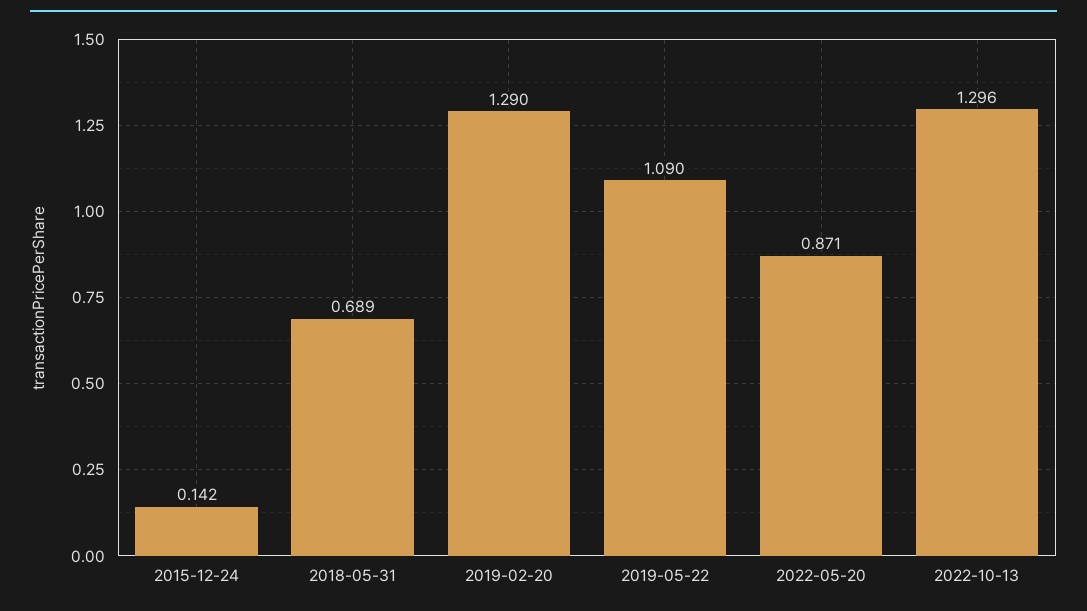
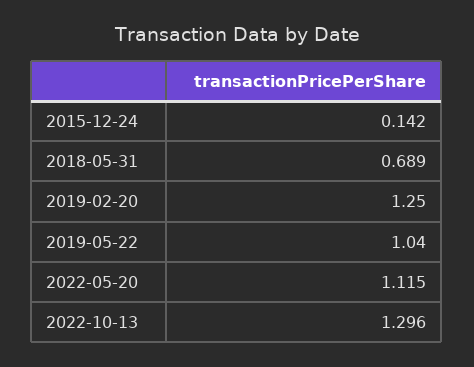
  {
    "2015-12-24": 0.142,
    "2018-05-31": 0.689,
-   "2019-02-20": 1.29,
+   "2019-02-20": 1.25,
-   "2019-05-22": 1.09,
+   "2019-05-22": 1.04,
-   "2022-05-20": 0.871,
+   "2022-05-20": 1.115,
    "2022-10-13": 1.296
  }

